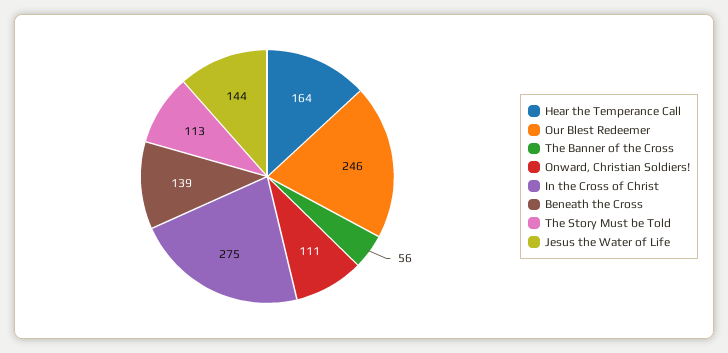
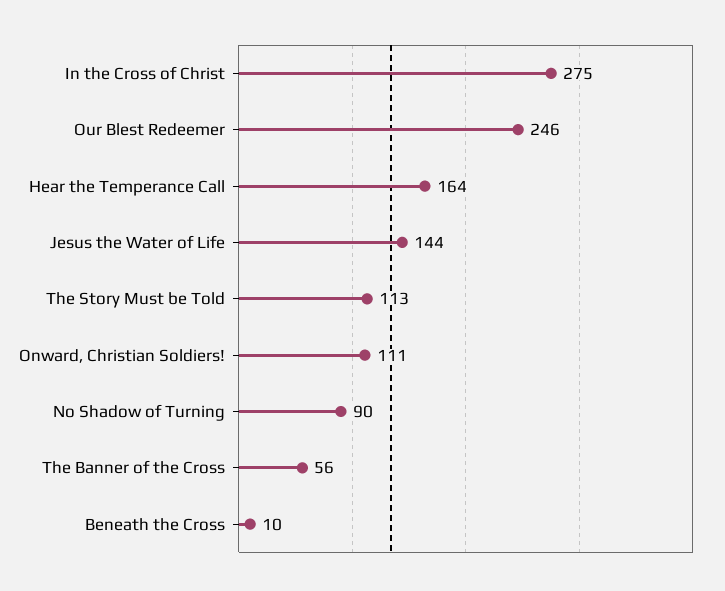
  {
    "Hear the Temperance Call": 164,
    "Our Blest Redeemer": 246,
    "The Banner of the Cross": 56,
    "Onward, Christian Soldiers!": 111,
    "In the Cross of Christ": 275,
-   "Beneath the Cross": 139,
+   "Beneath the Cross": 10,
    "The Story Must be Told": 113,
-   "Jesus the Water of Life": 144
+   "Jesus the Water of Life": 144,
+   "No Shadow of Turning": 90
  }

